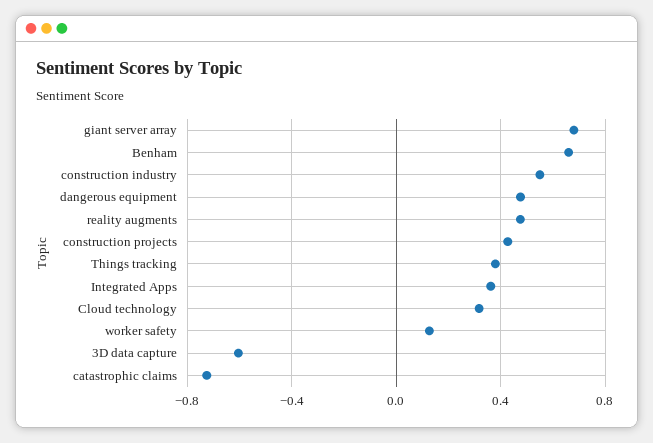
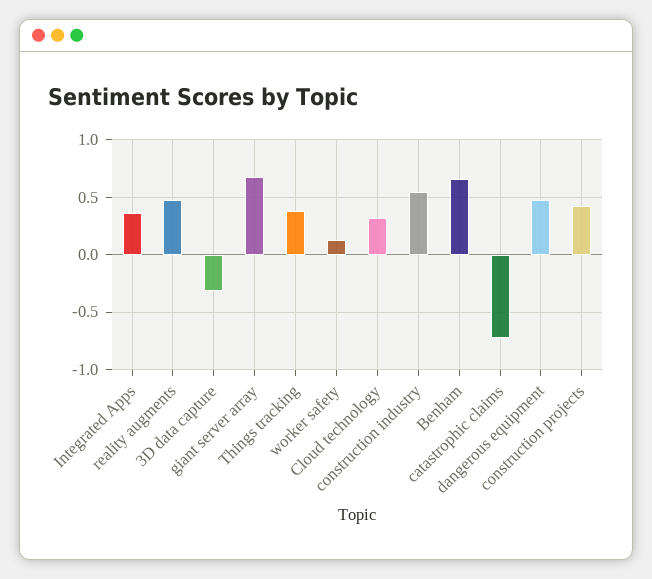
  {
    "giant server array": 0.7,
    "Benham": 0.65,
    "construction industry": 0.55,
    "dangerous equipment": 0.5,
    "reality augments": 0.45,
    "construction projects": 0.45,
    "Things tracking": 0.4,
    "Integrated Apps": 0.35,
    "Cloud technology": 0.3,
    "worker safety": 0.15,
-   "3D data capture": -0.6,
+   "3D data capture": -0.3,
    "catastrophic claims": -0.75
  }

